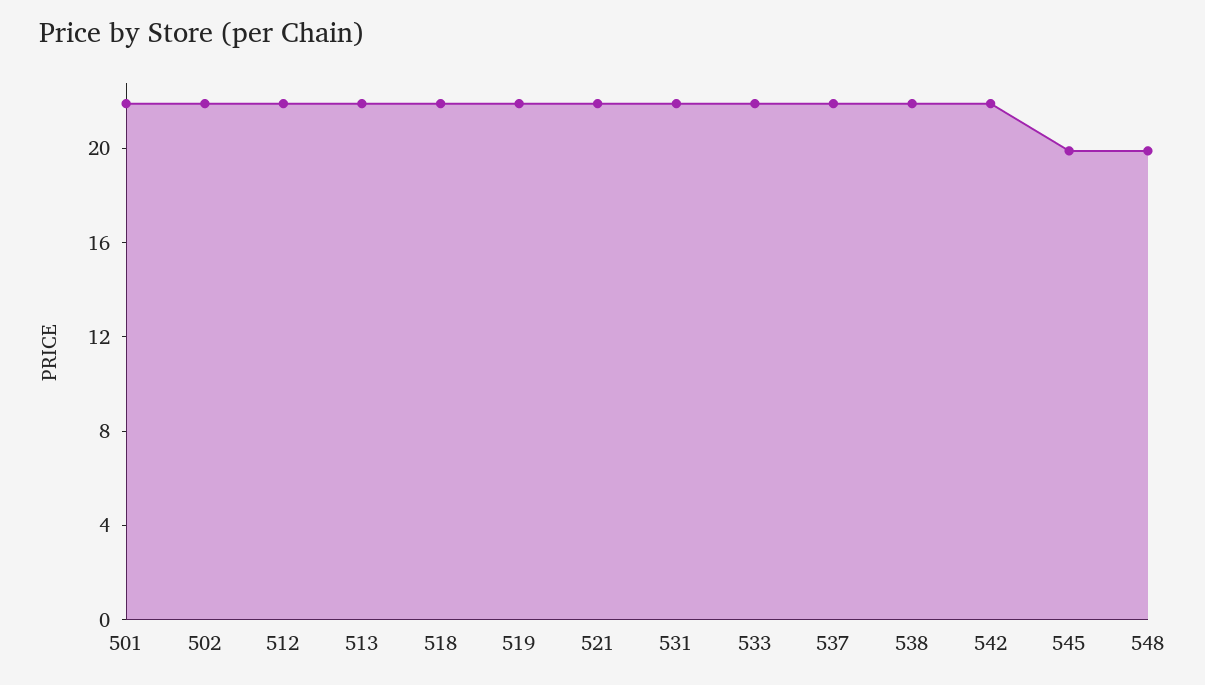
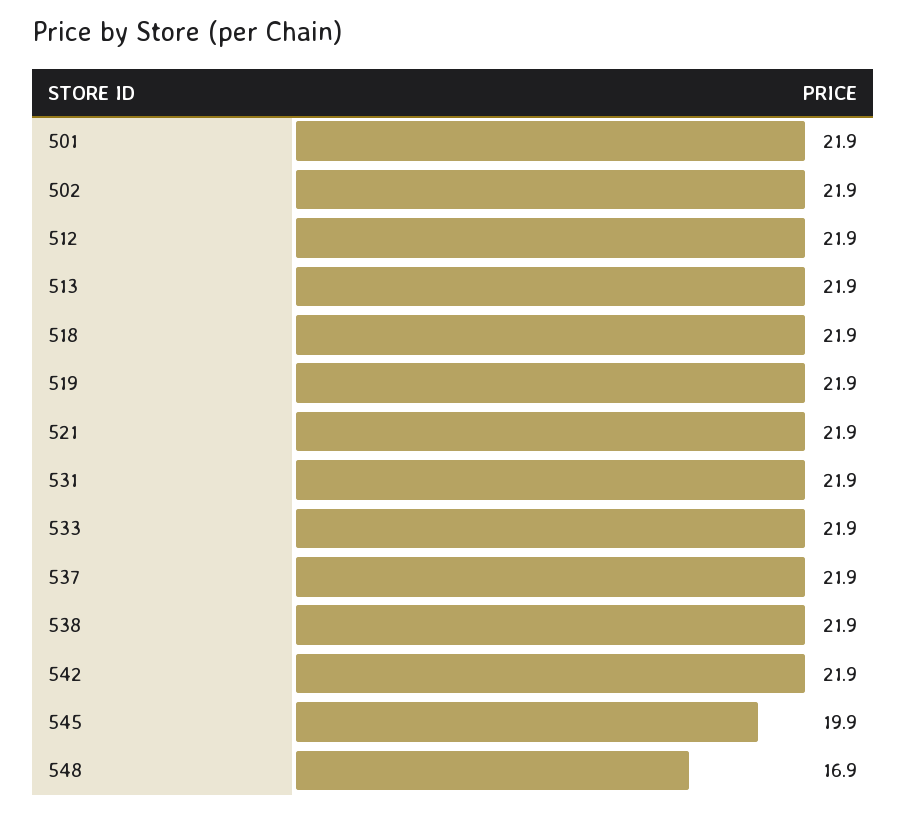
  {
    "501": 21.9,
    "502": 21.9,
    "512": 21.9,
    "513": 21.9,
    "518": 21.9,
    "519": 21.9,
    "521": 21.9,
    "531": 21.9,
    "533": 21.9,
    "537": 21.9,
    "538": 21.9,
    "542": 21.9,
    "545": 19.9,
-   "548": 20
+   "548": 16.9
  }

